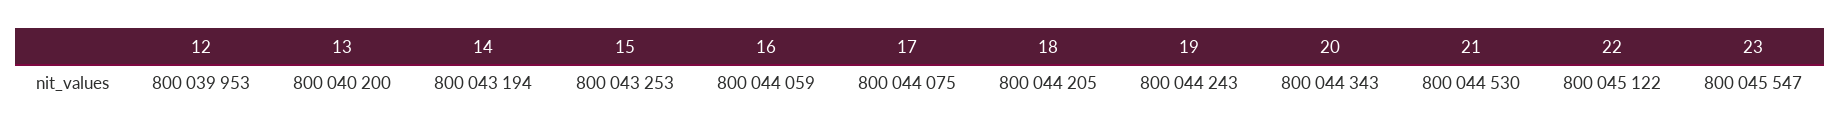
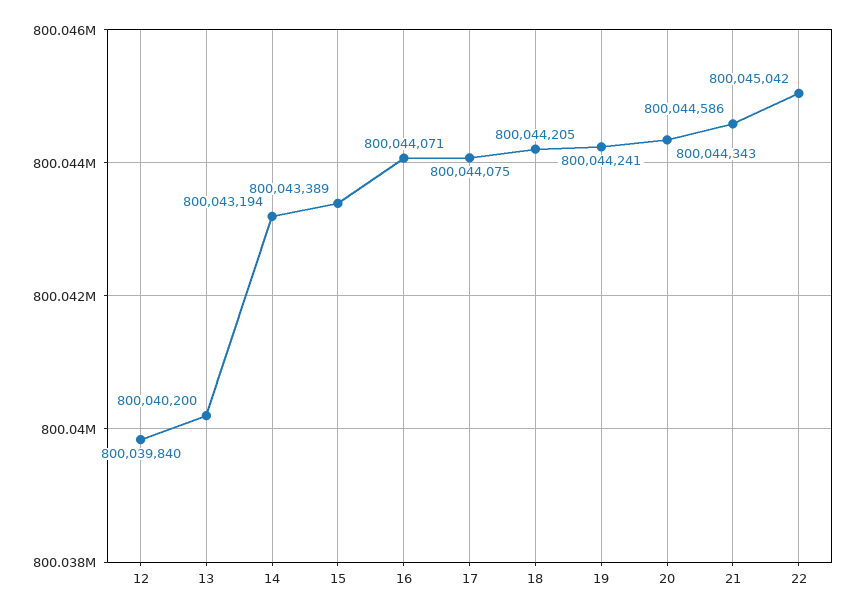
  {
-   "12": 800039953,
+   "12": 800039840,
    "13": 800040200,
    "14": 800043194,
-   "15": 800043253,
+   "15": 800043389,
-   "16": 800044059,
+   "16": 800044071,
    "17": 800044075,
    "18": 800044205,
-   "19": 800044243,
+   "19": 800044241,
    "20": 800044343,
-   "21": 800044530,
+   "21": 800044586,
-   "22": 800045122,
+   "22": 800045042
-   "23": 800045547
  }

